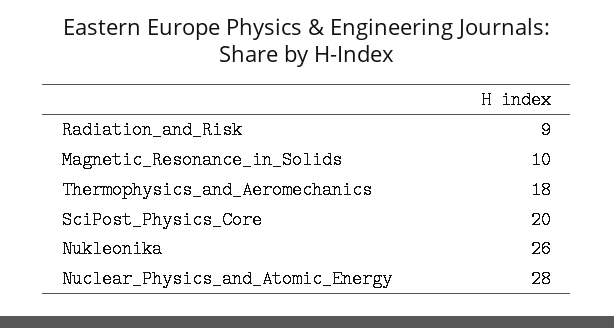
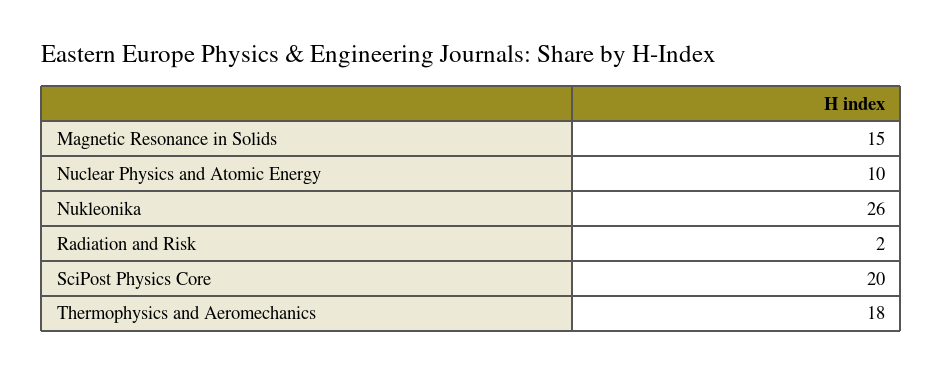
  {
-   "Radiation_and_Risk": 9,
+   "Radiation_and_Risk": 2,
-   "Magnetic_Resonance_in_Solids": 10,
+   "Magnetic_Resonance_in_Solids": 15,
    "Thermophysics_and_Aeromechanics": 18,
    "SciPost_Physics_Core": 20,
    "Nukleonika": 26,
-   "Nuclear_Physics_and_Atomic_Energy": 28
+   "Nuclear_Physics_and_Atomic_Energy": 10
  }

